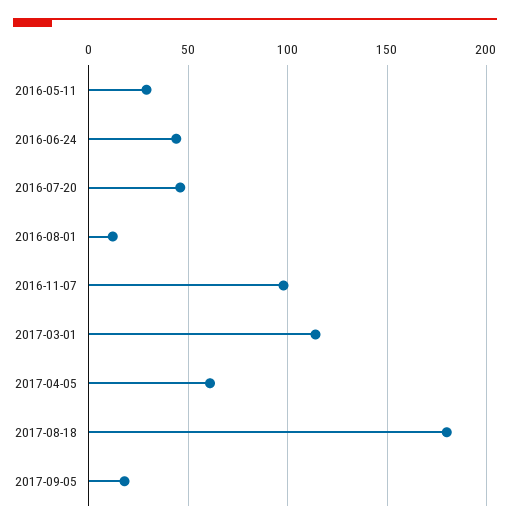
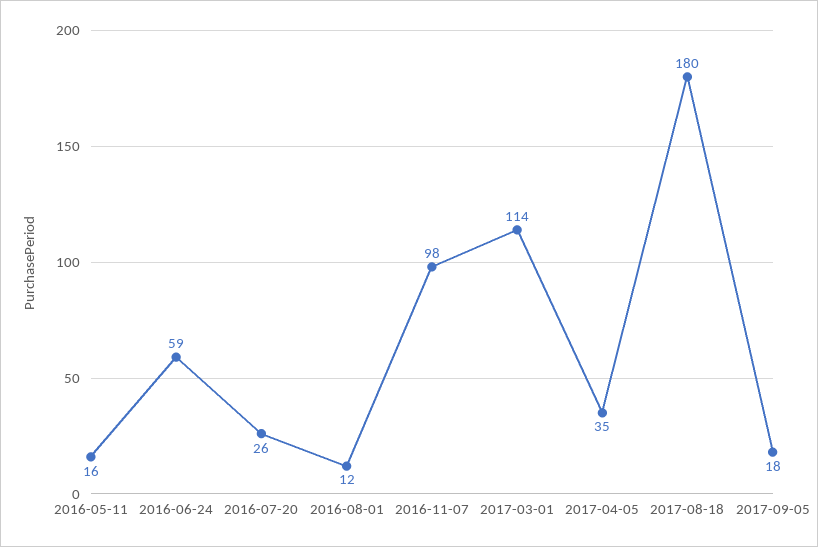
  {
-   "2016-05-11": 30,
+   "2016-05-11": 16,
-   "2016-06-24": 45,
+   "2016-06-24": 59,
-   "2016-07-20": 45,
+   "2016-07-20": 26,
    "2016-08-01": 12,
    "2016-11-07": 98,
    "2017-03-01": 114,
-   "2017-04-05": 60,
+   "2017-04-05": 35,
    "2017-08-18": 180,
    "2017-09-05": 18
  }

